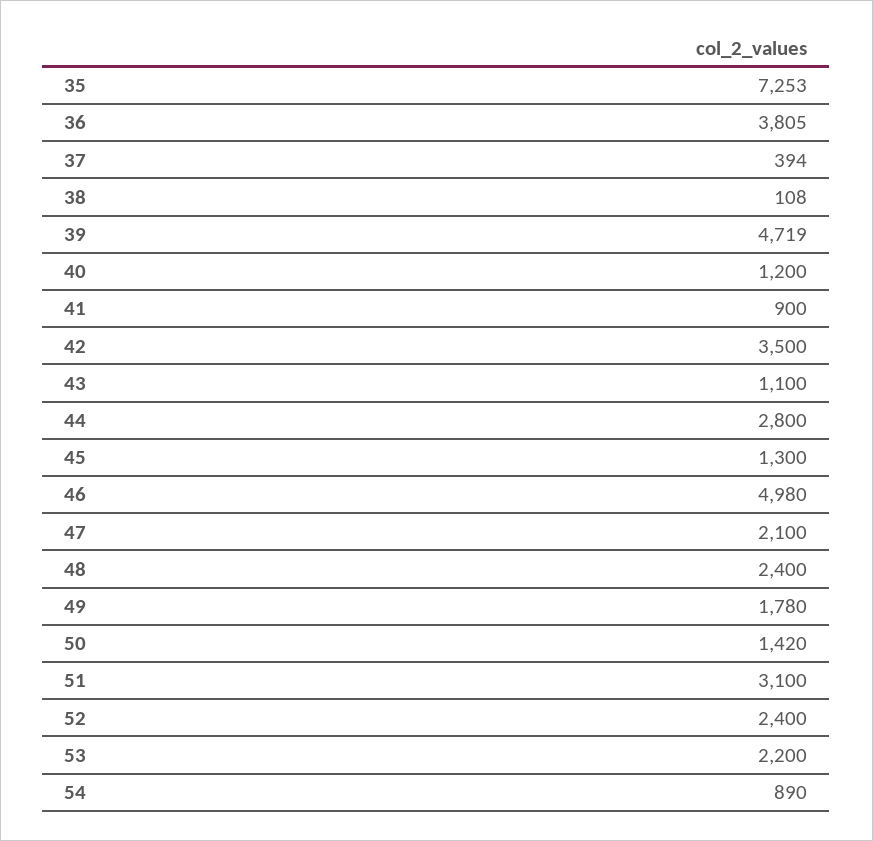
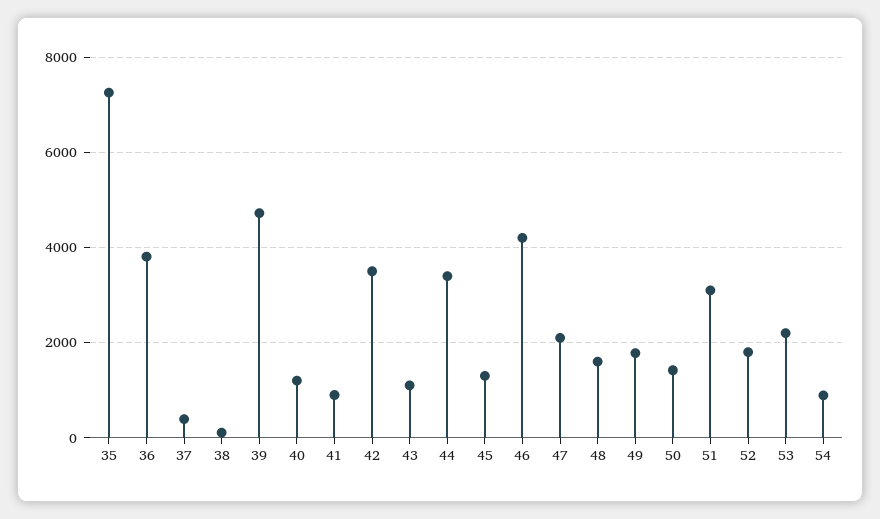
  {
    "35": 7253,
    "36": 3805,
    "37": 394,
    "38": 108,
    "39": 4719,
    "40": 1200,
    "41": 900,
    "42": 3500,
    "43": 1100,
-   "44": 2800,
+   "44": 3400,
    "45": 1300,
-   "46": 4980,
+   "46": 4200,
    "47": 2100,
-   "48": 2400,
+   "48": 1600,
    "49": 1780,
    "50": 1420,
    "51": 3100,
-   "52": 2400,
+   "52": 1800,
    "53": 2200,
    "54": 890
  }

